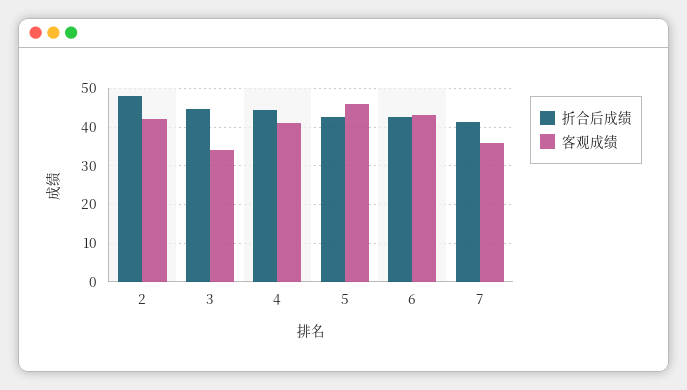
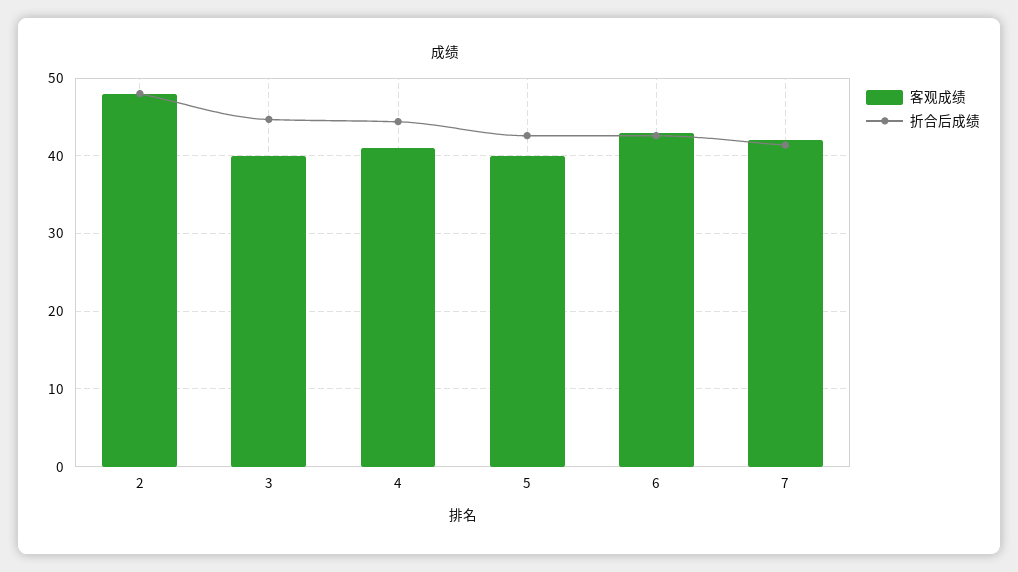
  {
    "折合后成绩": {
      "2": 48,
      "3": 45,
      "4": 44,
      "5": 43,
      "6": 43,
      "7": 41
    },
    "客观成绩": {
-     "2": 42,
+     "2": 48,
-     "3": 34,
+     "3": 40,
      "4": 41,
-     "5": 46,
+     "5": 40,
      "6": 43,
-     "7": 36
+     "7": 42
    }
  }

